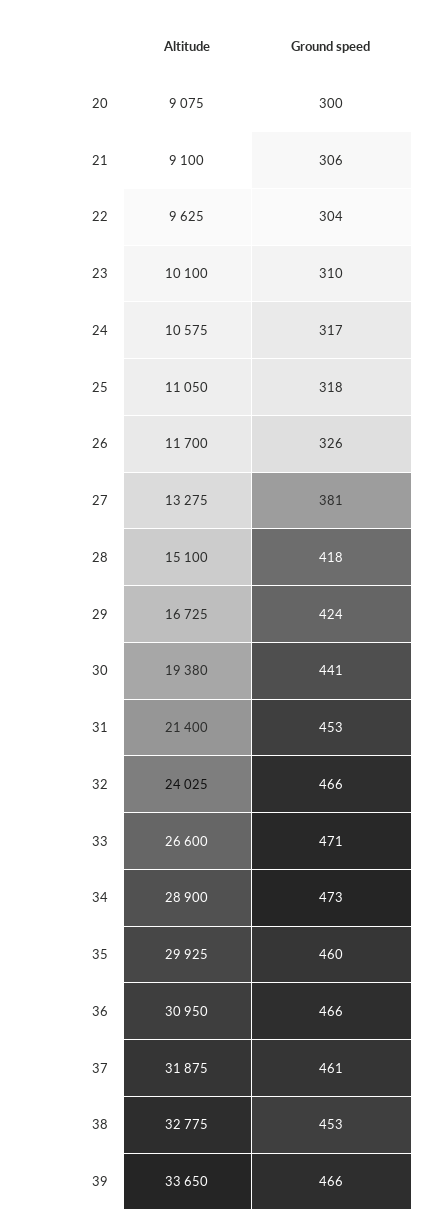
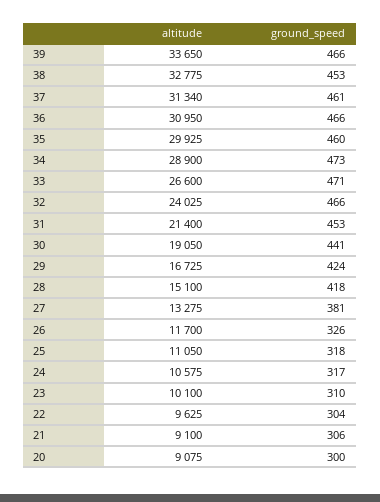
  {
    "Altitude": {
      "20": 9075,
      "21": 9100,
      "22": 9625,
      "23": 10100,
      "24": 10575,
      "25": 11050,
      "26": 11700,
      "27": 13275,
      "28": 15100,
      "29": 16725,
-     "30": 19380,
+     "30": 19050,
      "31": 21400,
      "32": 24025,
      "33": 26600,
      "34": 28900,
      "35": 29925,
      "36": 30950,
-     "37": 31875,
+     "37": 31340,
      "38": 32775,
      "39": 33650
    },
    "Ground speed": {
      "20": 300,
      "21": 306,
      "22": 304,
      "23": 310,
      "24": 317,
      "25": 318,
      "26": 326,
      "27": 381,
      "28": 418,
      "29": 424,
      "30": 441,
      "31": 453,
      "32": 466,
      "33": 471,
      "34": 473,
      "35": 460,
      "36": 466,
      "37": 461,
      "38": 453,
      "39": 466
    }
  }

